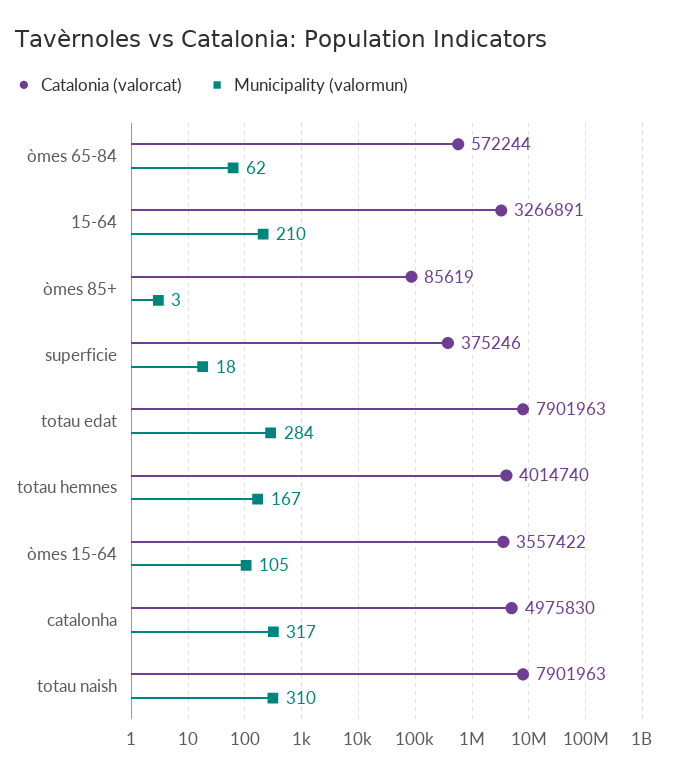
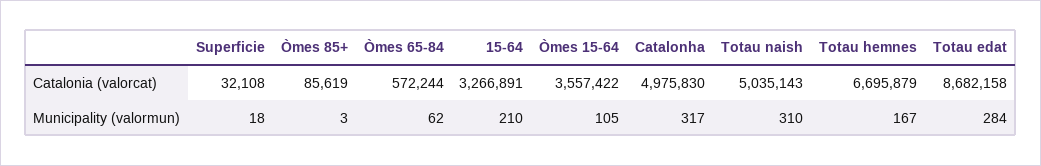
  {
    "Catalonia (valorcat)": {
      "òmes 65-84": 572244,
      "15-64": 3266891,
      "òmes 85+": 85619,
-     "superficie": 375246,
+     "superficie": 32108,
-     "totau edat": 7901963,
+     "totau edat": 8682158,
-     "totau hemnes": 4014740,
+     "totau hemnes": 6695879,
      "òmes 15-64": 3557422,
      "catalonha": 4975830,
-     "totau naish": 7901963
+     "totau naish": 5035143
    },
    "Municipality (valormun)": {
      "òmes 65-84": 62,
      "15-64": 210,
      "òmes 85+": 3,
      "superficie": 18,
      "totau edat": 284,
      "totau hemnes": 167,
      "òmes 15-64": 105,
      "catalonha": 317,
      "totau naish": 310
    }
  }

